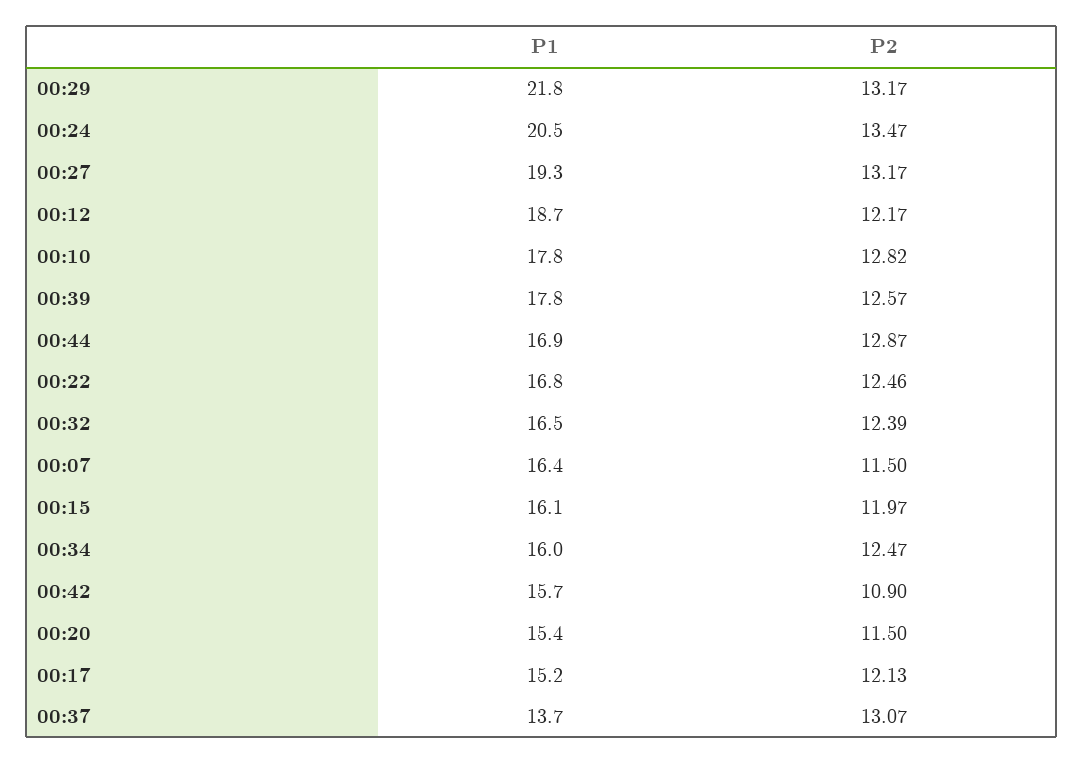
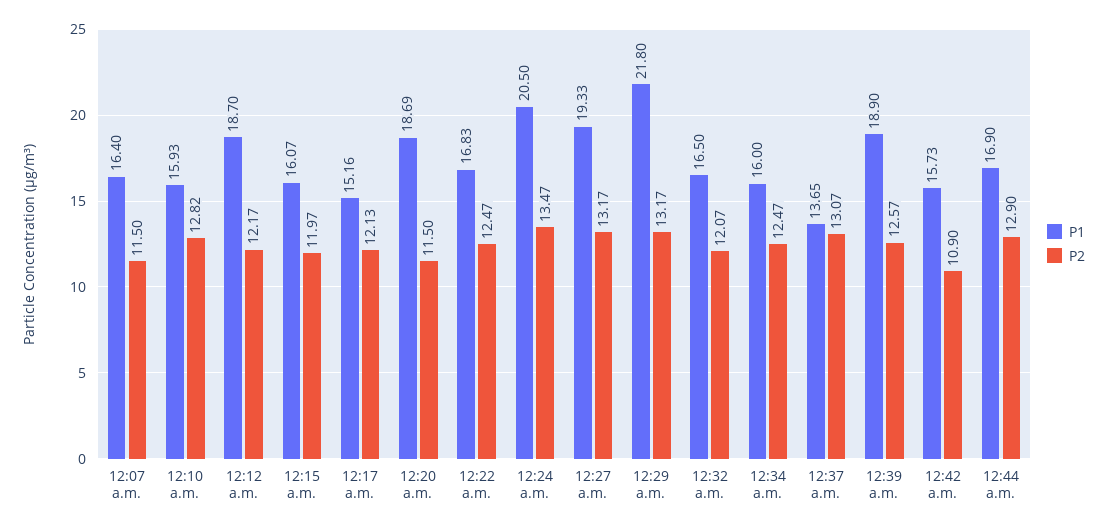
  {
    "P1": {
      "00:29": 21.8,
      "00:24": 20.5,
      "00:27": 19.33,
      "00:12": 18.7,
-     "00:10": 17.8,
+     "00:10": 15.93,
-     "00:39": 17.8,
+     "00:39": 18.9,
      "00:44": 16.9,
      "00:22": 16.83,
      "00:32": 16.5,
      "00:07": 16.4,
      "00:15": 16.07,
      "00:34": 16,
      "00:42": 15.73,
-     "00:20": 15.4,
+     "00:20": 18.69,
      "00:17": 15.16,
      "00:37": 13.65
    },
    "P2": {
      "00:29": 13.17,
      "00:24": 13.47,
      "00:27": 13.17,
      "00:12": 12.17,
      "00:10": 12.82,
      "00:39": 12.57,
-     "00:44": 12.87,
+     "00:44": 12.9,
-     "00:22": 12.46,
+     "00:22": 12.47,
-     "00:32": 12.39,
+     "00:32": 12.07,
      "00:07": 11.5,
      "00:15": 11.97,
      "00:34": 12.47,
      "00:42": 10.9,
      "00:20": 11.5,
      "00:17": 12.13,
      "00:37": 13.07
    }
  }

